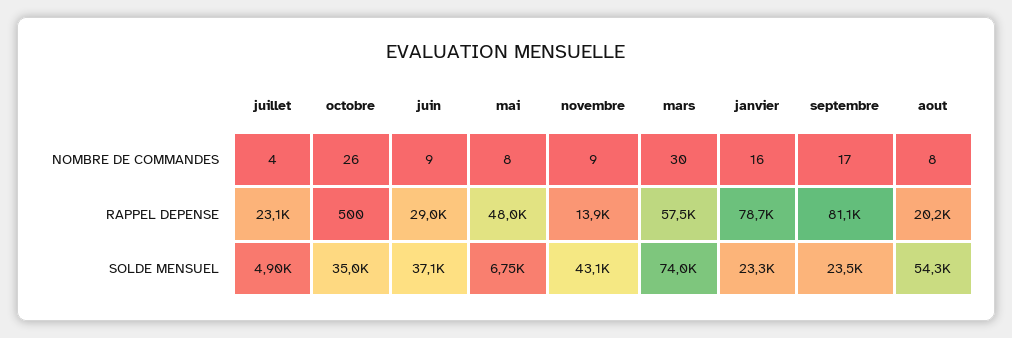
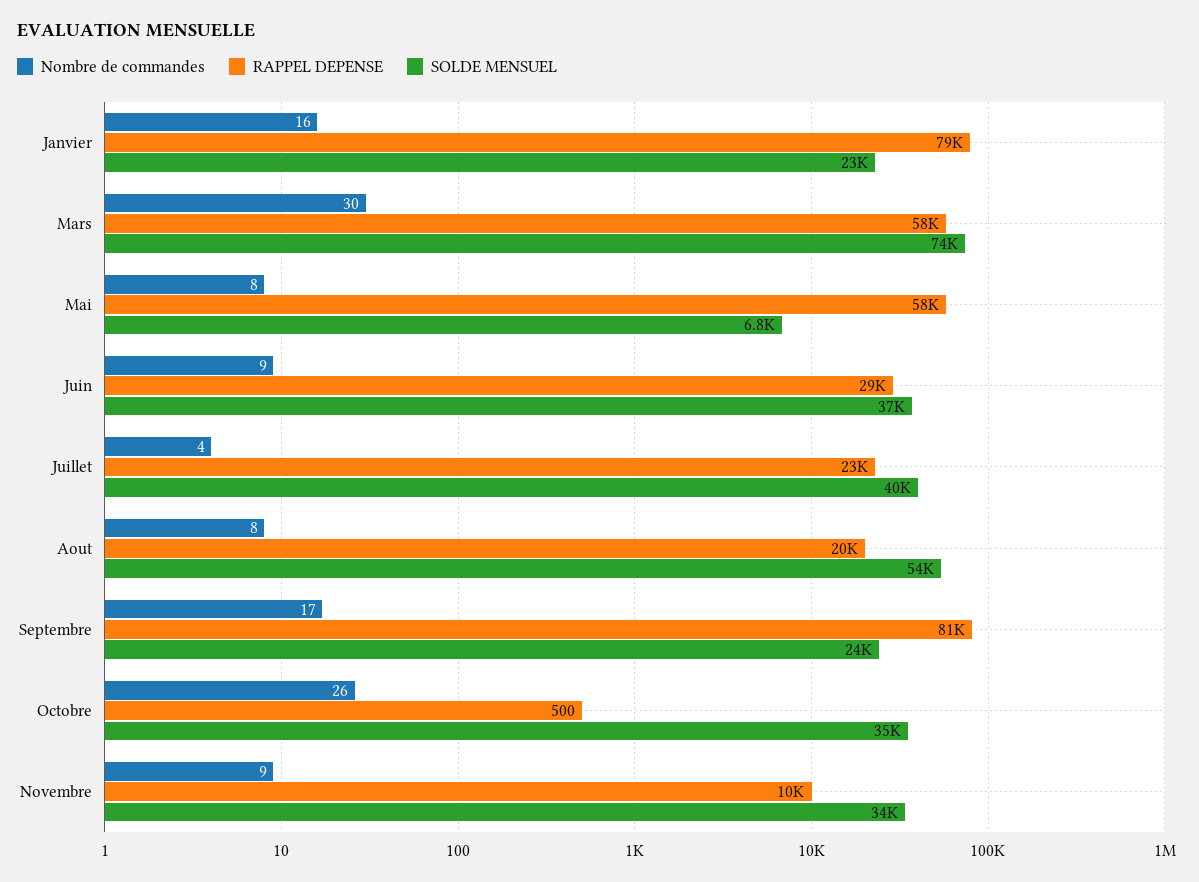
  {
    "NOMBRE DE COMMANDES": {
      "juillet": 4,
      "octobre": 26,
      "juin": 9,
      "mai": 8,
      "novembre": 9,
      "mars": 30,
      "janvier": 16,
      "septembre": 17,
      "aout": 8
    },
    "RAPPEL DEPENSE": {
      "juillet": 23100,
      "octobre": 500,
      "juin": 29000,
-     "mai": 48000,
+     "mai": 58000,
-     "novembre": 13900,
+     "novembre": 10000,
      "mars": 57500,
      "janvier": 78700,
      "septembre": 81100,
      "aout": 20200
    },
    "SOLDE MENSUEL": {
-     "juillet": 4900,
+     "juillet": 40000,
      "octobre": 35000,
      "juin": 37100,
      "mai": 6750,
-     "novembre": 43100,
+     "novembre": 34000,
      "mars": 74000,
      "janvier": 23300,
      "septembre": 23500,
      "aout": 54300
    }
  }

